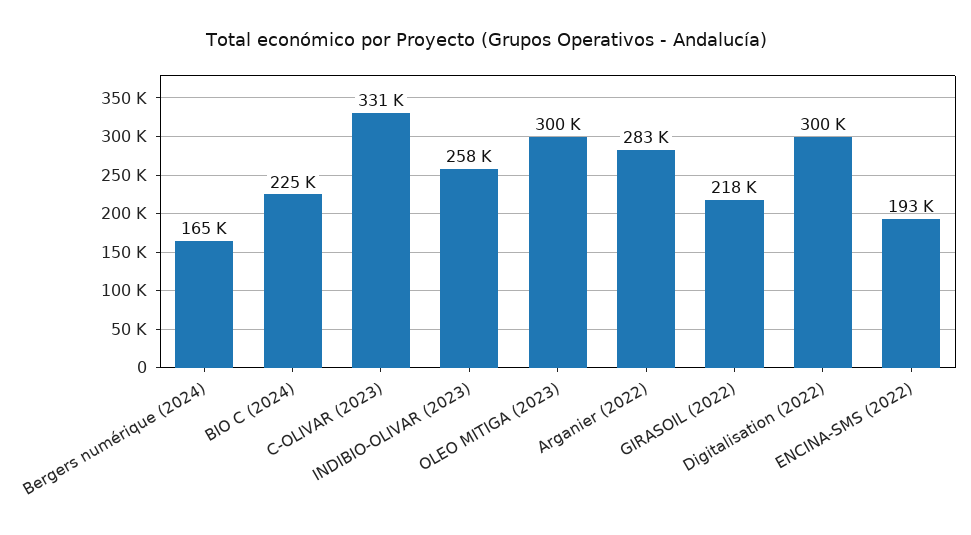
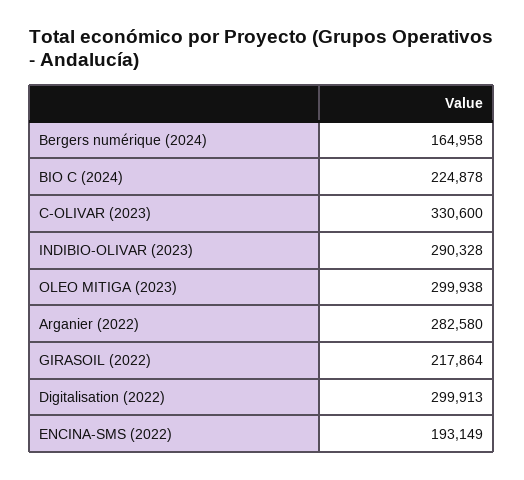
  {
    "Bergers numérique (2024)": 164958,
    "BIO C (2024)": 224878,
    "C-OLIVAR (2023)": 330600,
-   "INDIBIO-OLIVAR (2023)": 258000,
+   "INDIBIO-OLIVAR (2023)": 290328,
    "OLEO MITIGA (2023)": 299938,
    "Arganier (2022)": 282580,
    "GIRASOIL (2022)": 217864,
    "Digitalisation (2022)": 299913,
    "ENCINA-SMS (2022)": 193149
  }

